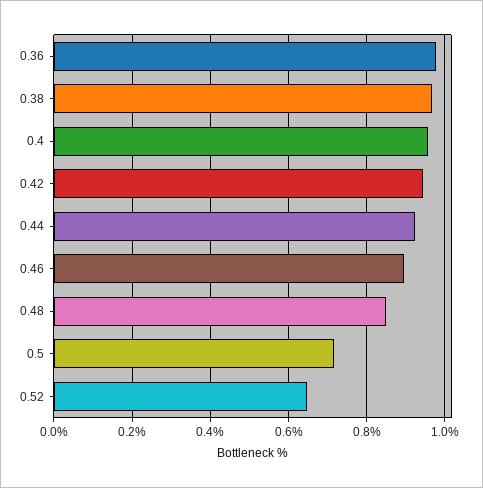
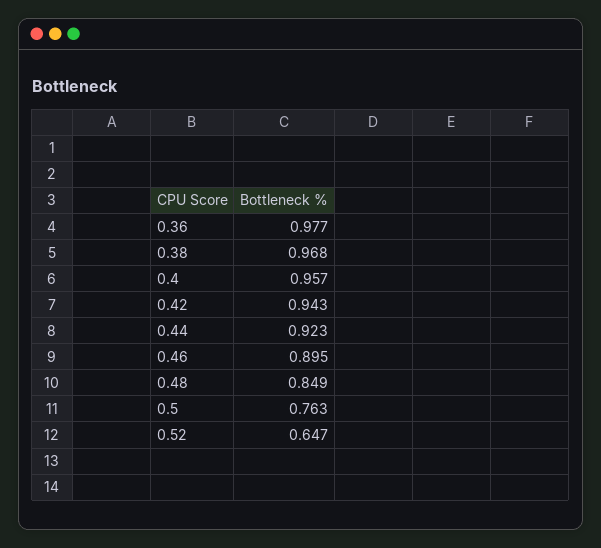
  {
    "0.36": 0.977,
    "0.38": 0.968,
    "0.4": 0.957,
    "0.42": 0.943,
    "0.44": 0.923,
    "0.46": 0.895,
    "0.48": 0.849,
-   "0.5": 0.72,
+   "0.5": 0.763,
    "0.52": 0.647
  }

